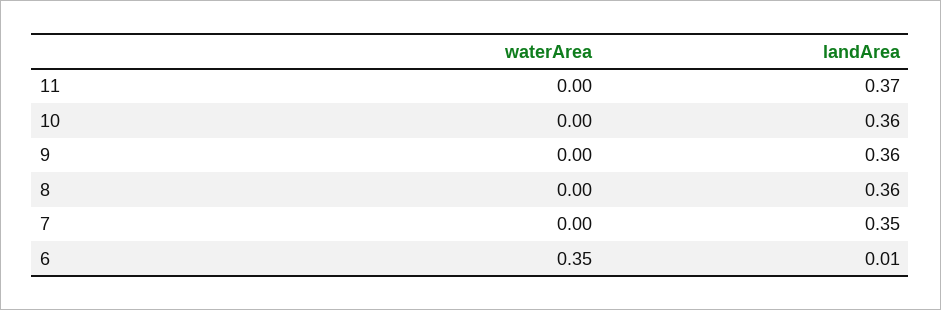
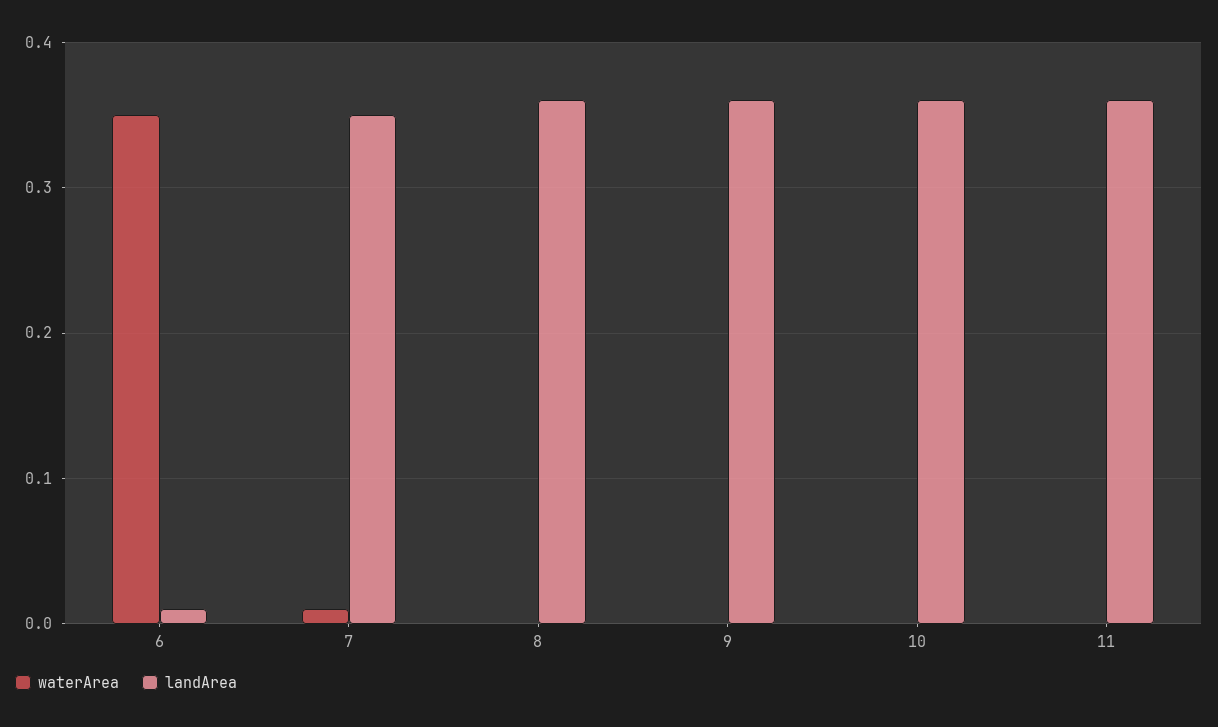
  {
    "waterArea": {
      "11": 0,
      "10": 0,
      "9": 0,
      "8": 0,
-     "7": 0,
+     "7": 0.01,
      "6": 0.35
    },
    "landArea": {
-     "11": 0.37,
+     "11": 0.36,
      "10": 0.36,
      "9": 0.36,
      "8": 0.36,
      "7": 0.35,
      "6": 0.01
    }
  }

